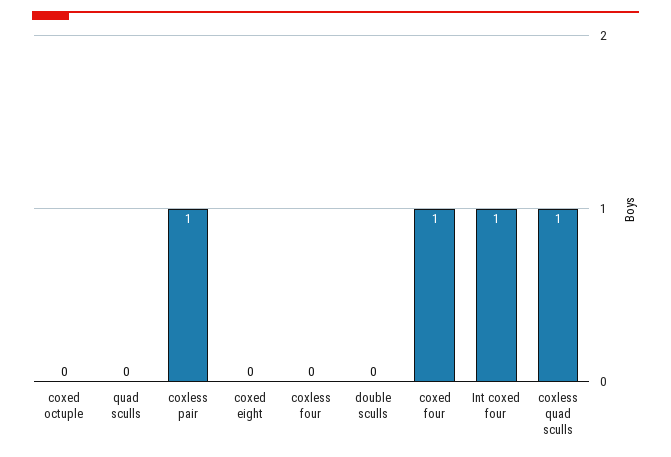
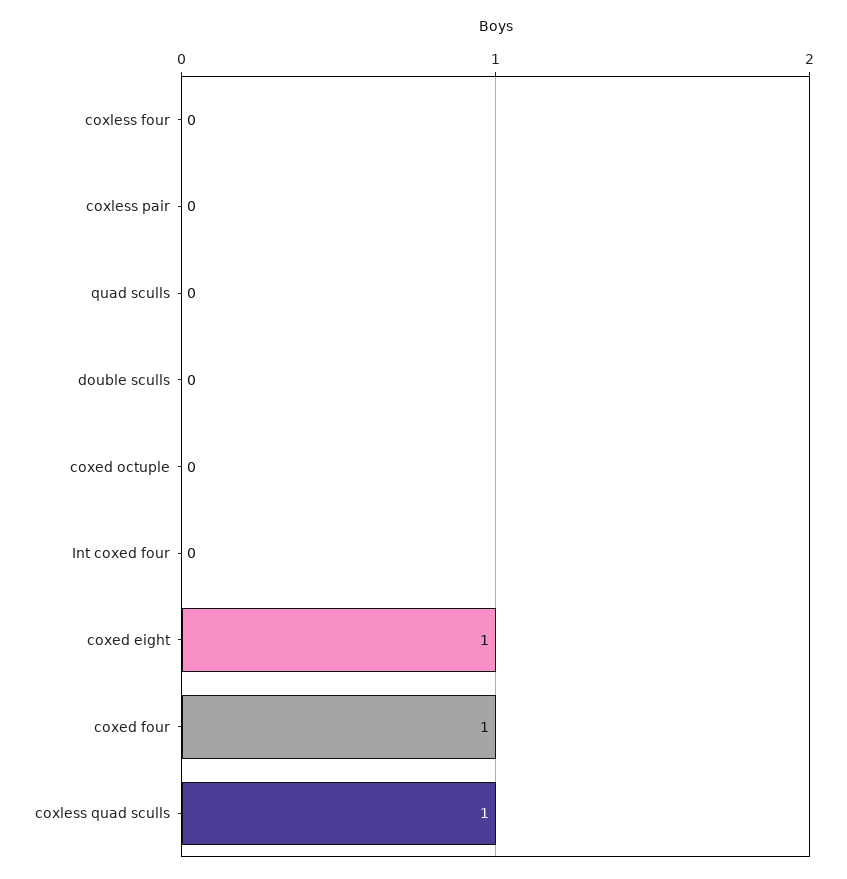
  {
    "coxed octuple": 0,
    "quad sculls": 0,
-   "coxless pair": 1,
+   "coxless pair": 0,
-   "coxed eight": 0,
+   "coxed eight": 1,
    "coxless four": 0,
    "double sculls": 0,
    "coxed four": 1,
-   "Int coxed four": 1,
+   "Int coxed four": 0,
    "coxless quad sculls": 1
  }

